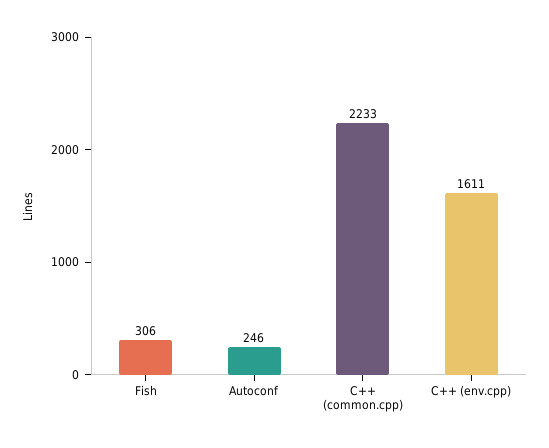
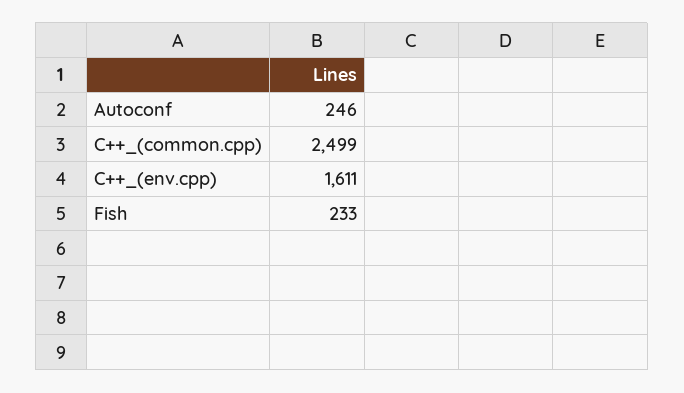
  {
-   "Fish": 306,
+   "Fish": 233,
    "Autoconf": 246,
-   "C++ (common.cpp)": 2233,
+   "C++ (common.cpp)": 2499,
    "C++ (env.cpp)": 1611
  }

